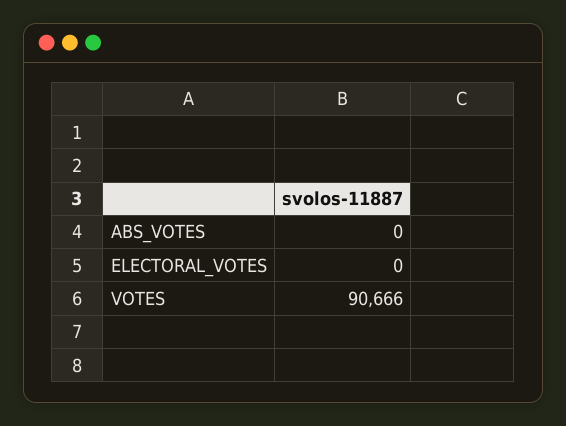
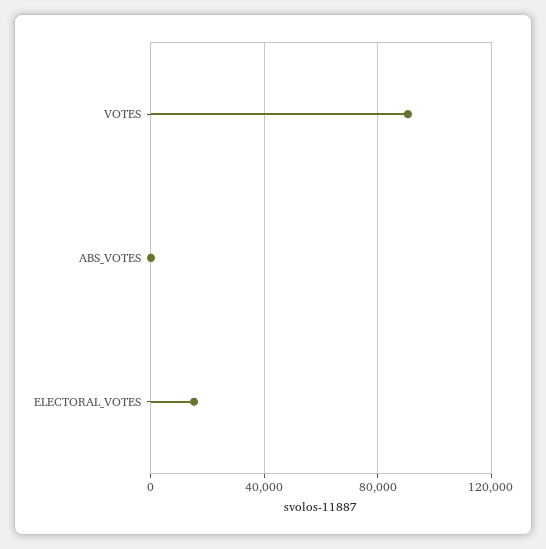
  {
    "ABS_VOTES": 0,
-   "ELECTORAL_VOTES": 0,
+   "ELECTORAL_VOTES": 15000,
    "VOTES": 90666
  }

